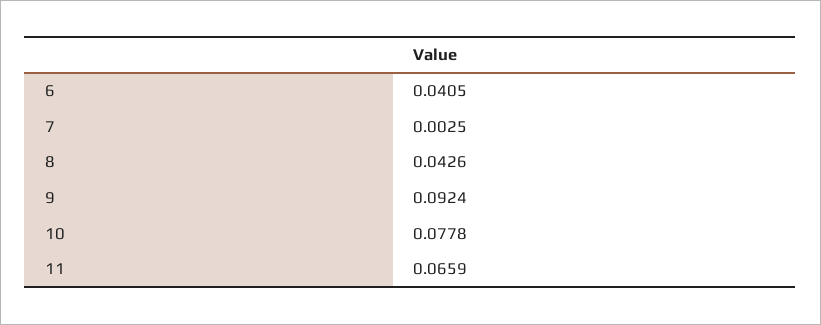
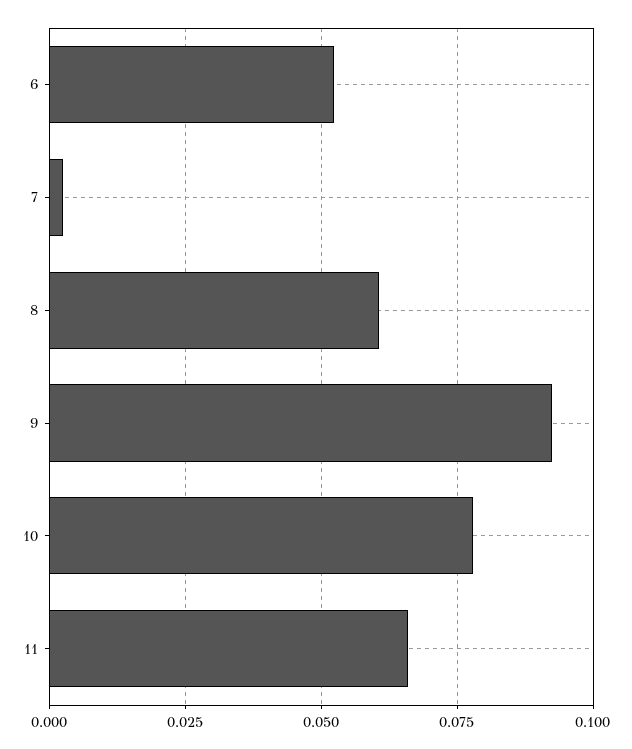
  {
-   "6": 0.0405,
+   "6": 0.0525,
    "7": 0.0025,
-   "8": 0.0426,
+   "8": 0.06,
    "9": 0.0924,
    "10": 0.0778,
    "11": 0.0659
  }

